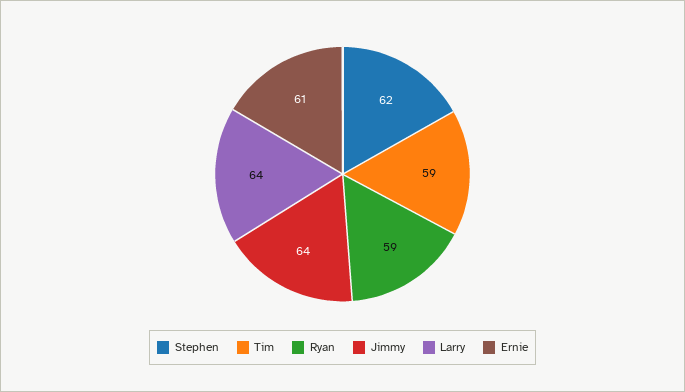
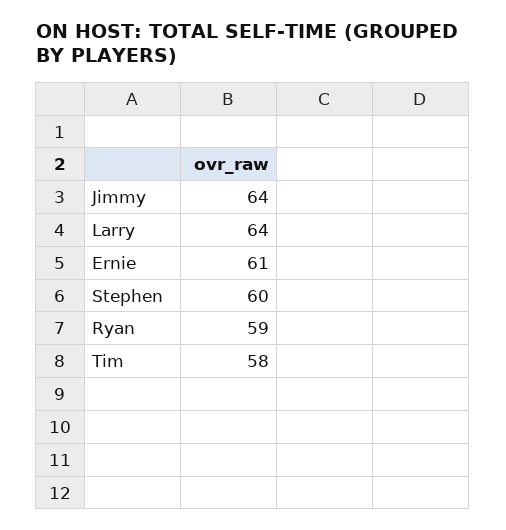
  {
-   "Stephen": 62,
+   "Stephen": 60,
-   "Tim": 59,
+   "Tim": 58,
    "Ryan": 59,
    "Jimmy": 64,
    "Larry": 64,
    "Ernie": 61
  }

